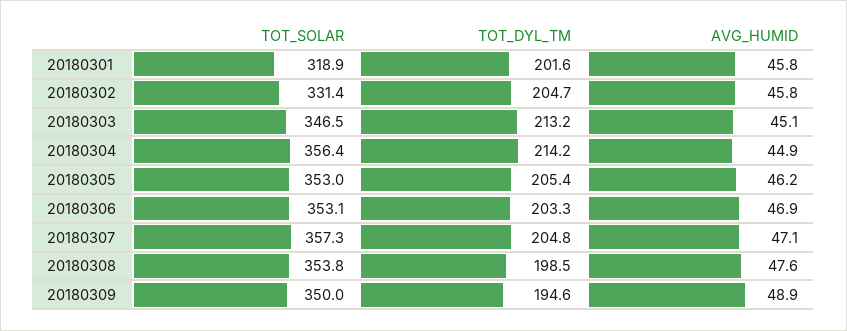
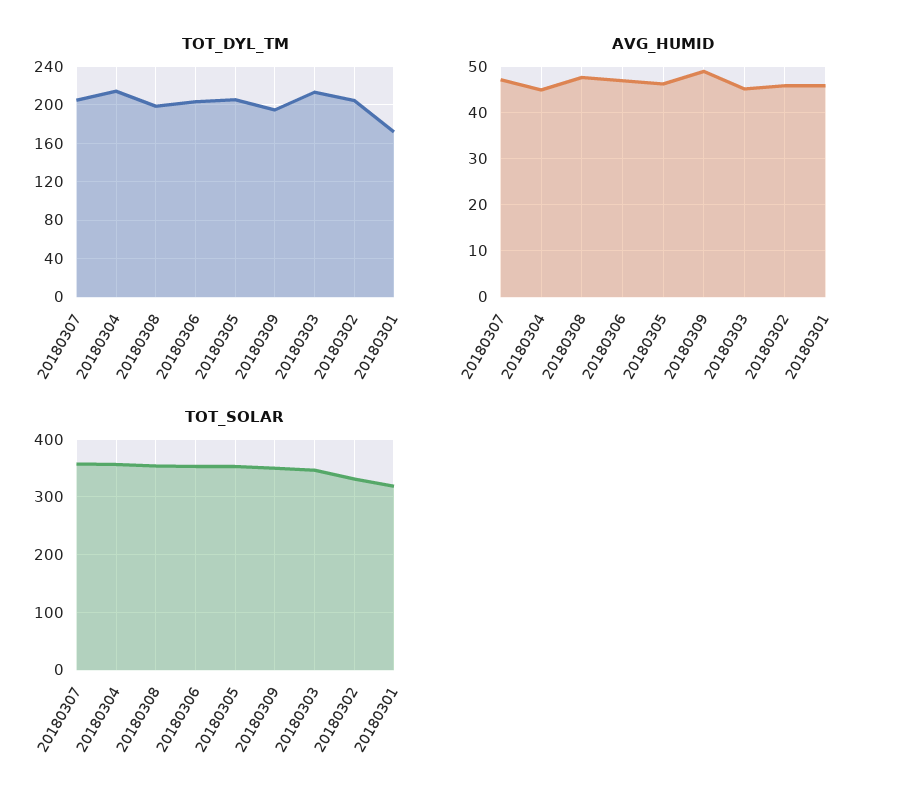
  {
    "TOT_SOLAR": {
      "20180301": 318.9,
      "20180302": 331.4,
      "20180303": 346.5,
      "20180304": 356.4,
      "20180305": 353,
      "20180306": 353.1,
      "20180307": 357.3,
      "20180308": 353.8,
      "20180309": 350
    },
    "TOT_DYL_TM": {
-     "20180301": 201.6,
+     "20180301": 170,
      "20180302": 204.7,
      "20180303": 213.2,
      "20180304": 214.2,
      "20180305": 205.4,
      "20180306": 203.3,
      "20180307": 204.8,
      "20180308": 198.5,
      "20180309": 194.6
    },
    "AVG_HUMID": {
      "20180301": 45.8,
      "20180302": 45.8,
      "20180303": 45.1,
      "20180304": 44.9,
      "20180305": 46.2,
      "20180306": 46.9,
      "20180307": 47.1,
      "20180308": 47.6,
      "20180309": 48.9
    }
  }

